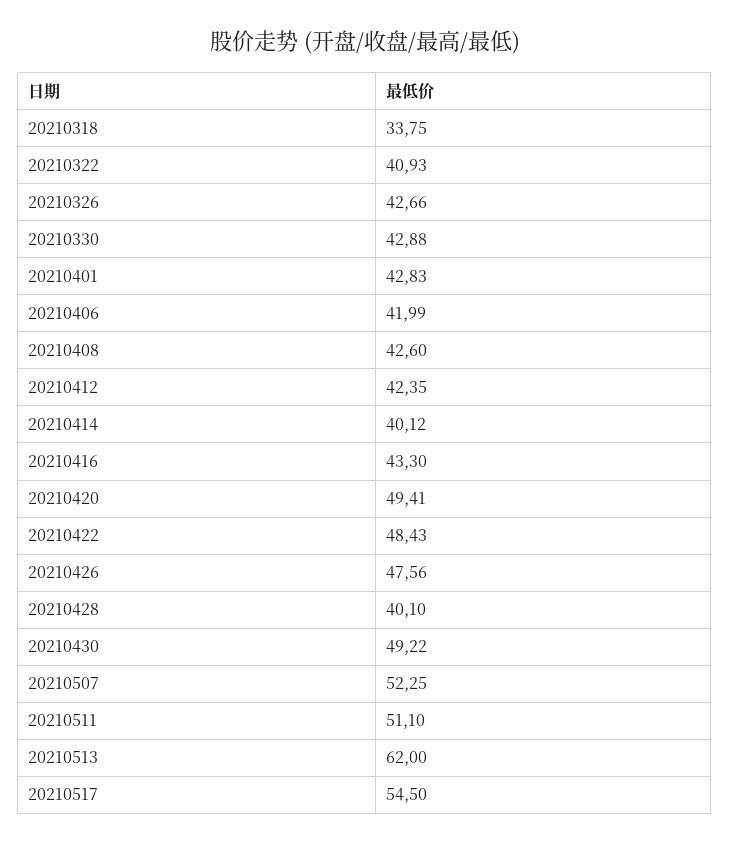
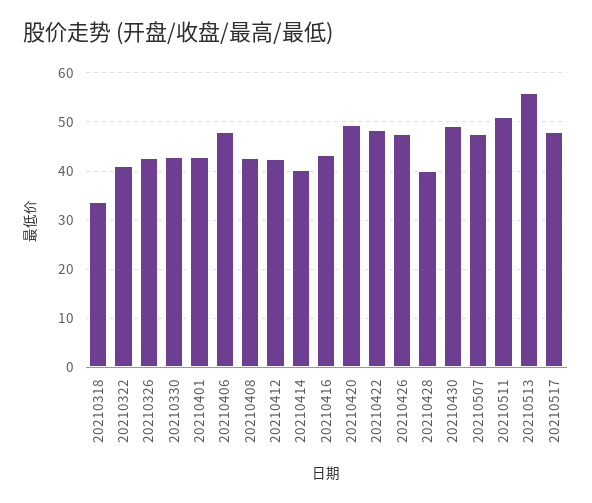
  {
    "20210318": 33.75,
    "20210322": 40.93,
    "20210326": 42.66,
    "20210330": 42.88,
    "20210401": 42.83,
-   "20210406": 41.99,
+   "20210406": 48,
    "20210408": 42.6,
    "20210412": 42.35,
    "20210414": 40.12,
    "20210416": 43.3,
    "20210420": 49.41,
    "20210422": 48.43,
    "20210426": 47.56,
    "20210428": 40.1,
    "20210430": 49.22,
-   "20210507": 52.25,
+   "20210507": 48,
    "20210511": 51.1,
-   "20210513": 62,
+   "20210513": 56,
-   "20210517": 54.5
+   "20210517": 48
  }

